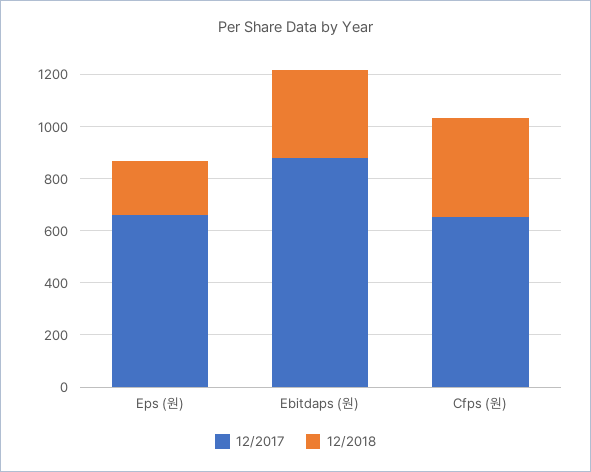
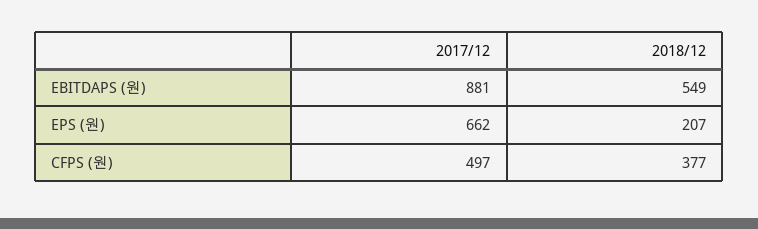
  {
    "12/2017": {
      "Eps (원)": 662,
      "Ebitdaps (원)": 881,
-     "Cfps (원)": 650
+     "Cfps (원)": 497
    },
    "12/2018": {
      "Eps (원)": 207,
-     "Ebitdaps (원)": 350,
+     "Ebitdaps (원)": 549,
      "Cfps (원)": 377
    }
  }

